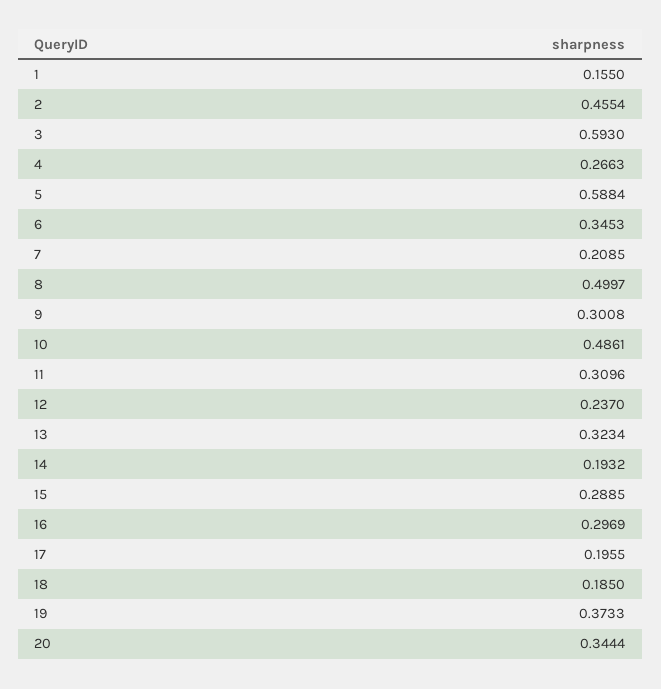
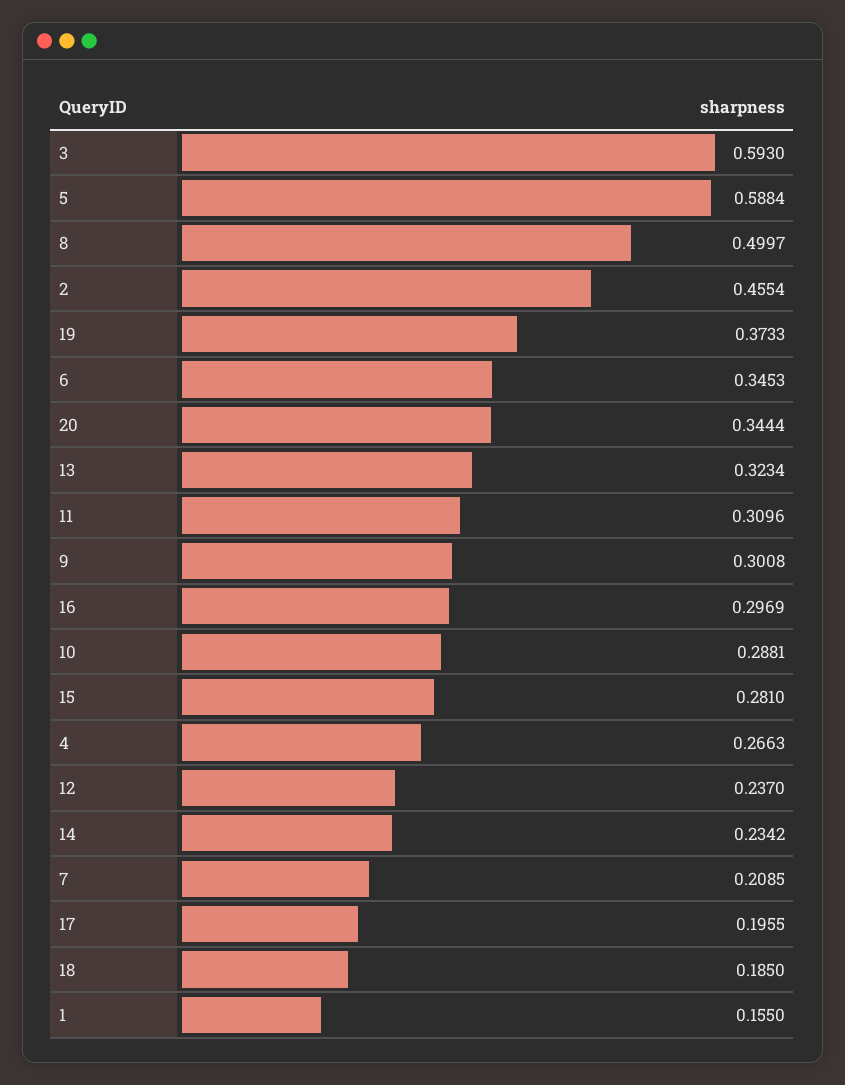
  {
    "1": 0.155,
    "2": 0.4554,
    "3": 0.593,
    "4": 0.2663,
    "5": 0.5884,
    "6": 0.3453,
    "7": 0.2085,
    "8": 0.4997,
    "9": 0.3008,
-   "10": 0.4861,
+   "10": 0.2881,
    "11": 0.3096,
    "12": 0.237,
    "13": 0.3234,
-   "14": 0.1932,
+   "14": 0.2342,
-   "15": 0.2885,
+   "15": 0.281,
    "16": 0.2969,
    "17": 0.1955,
    "18": 0.185,
    "19": 0.3733,
    "20": 0.3444
  }

